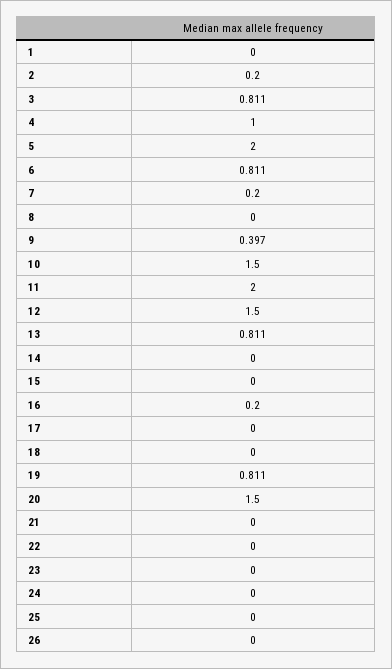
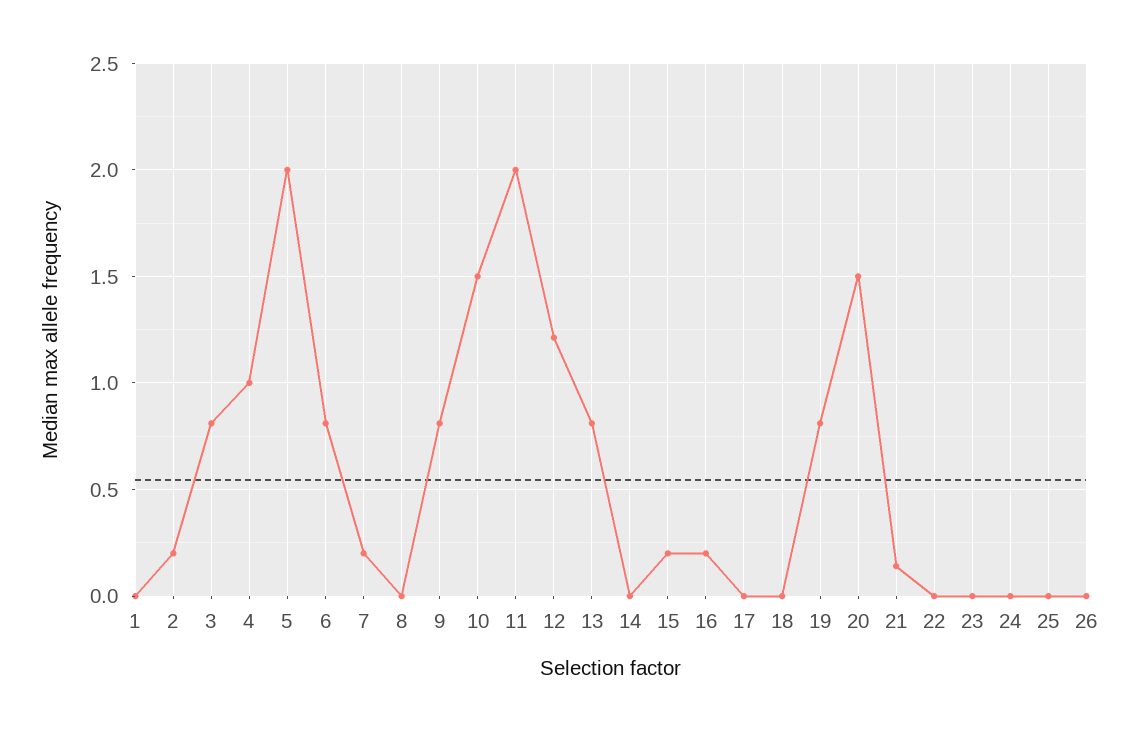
  {
    "1": 0,
    "2": 0.2,
    "3": 0.811,
    "4": 1,
    "5": 2,
    "6": 0.811,
    "7": 0.2,
    "8": 0,
-   "9": 0.397,
+   "9": 0.8,
    "10": 1.5,
    "11": 2,
-   "12": 1.5,
+   "12": 1.2,
    "13": 0.811,
    "14": 0,
-   "15": 0,
+   "15": 0.2,
    "16": 0.2,
    "17": 0,
    "18": 0,
    "19": 0.811,
    "20": 1.5,
-   "21": 0,
+   "21": 0.15,
    "22": 0,
    "23": 0,
    "24": 0,
    "25": 0,
    "26": 0
  }

